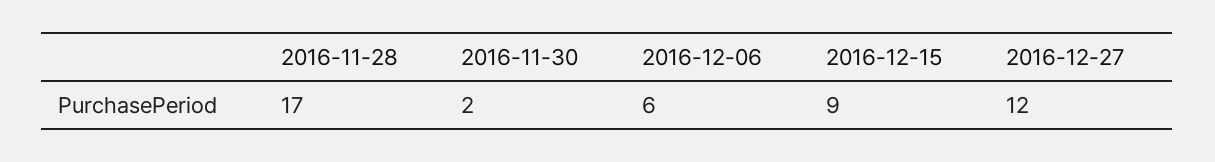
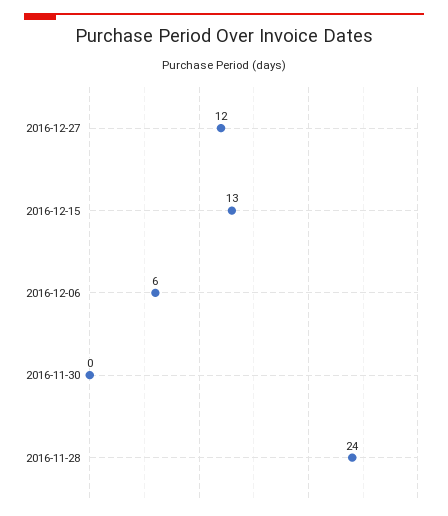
  {
-   "2016-11-28": 17,
+   "2016-11-28": 24,
-   "2016-11-30": 2,
+   "2016-11-30": 0,
    "2016-12-06": 6,
-   "2016-12-15": 9,
+   "2016-12-15": 13,
    "2016-12-27": 12
  }

